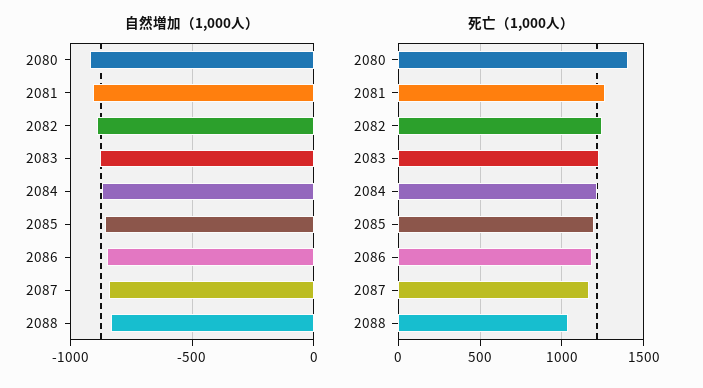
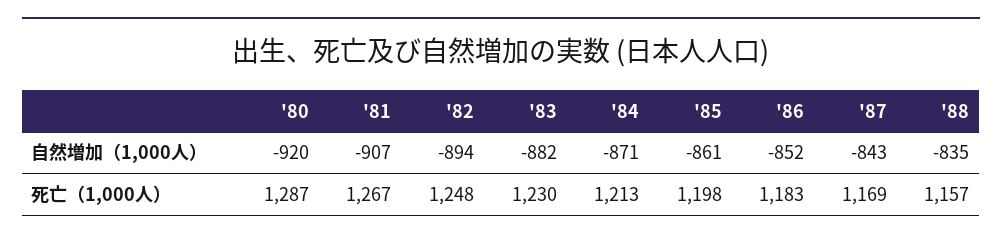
  {
    "自然増加（1,000人）": {
      "2080": -920,
      "2081": -907,
      "2082": -894,
      "2083": -882,
      "2084": -871,
      "2085": -861,
      "2086": -852,
      "2087": -843,
      "2088": -835
    },
    "死亡（1,000人）": {
-     "2080": 1400,
+     "2080": 1287,
      "2081": 1267,
      "2082": 1248,
      "2083": 1230,
      "2084": 1213,
      "2085": 1198,
      "2086": 1183,
      "2087": 1169,
-     "2088": 1050
+     "2088": 1157
    }
  }

